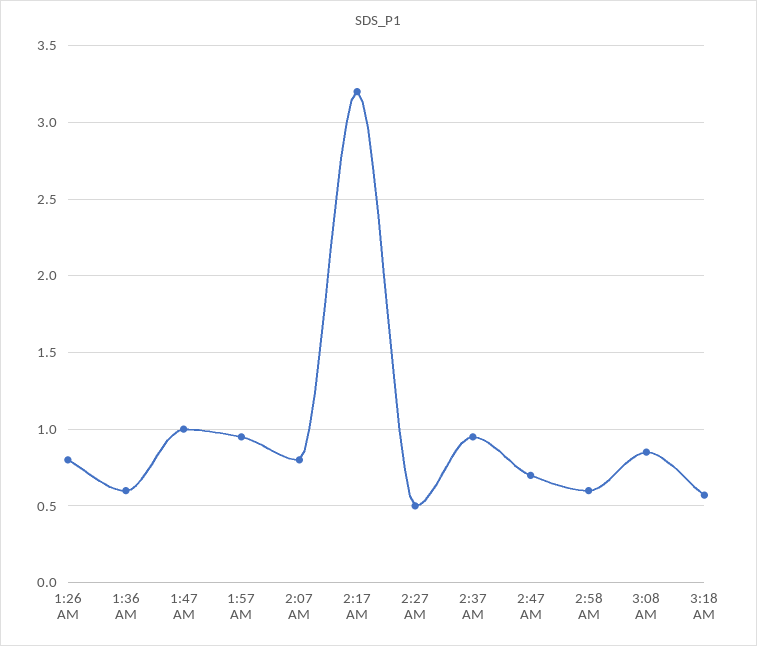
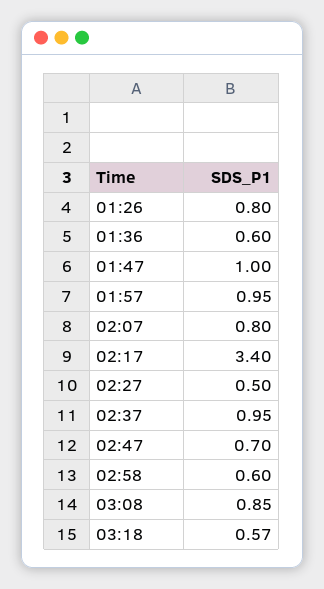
  {
    "1:26 AM": 0.8,
    "1:36 AM": 0.6,
    "1:47 AM": 1,
    "1:57 AM": 0.95,
    "2:07 AM": 0.8,
-   "2:17 AM": 3.2,
+   "2:17 AM": 3.4,
    "2:27 AM": 0.5,
    "2:37 AM": 0.95,
    "2:47 AM": 0.7,
    "2:58 AM": 0.6,
    "3:08 AM": 0.85,
    "3:18 AM": 0.57
  }

